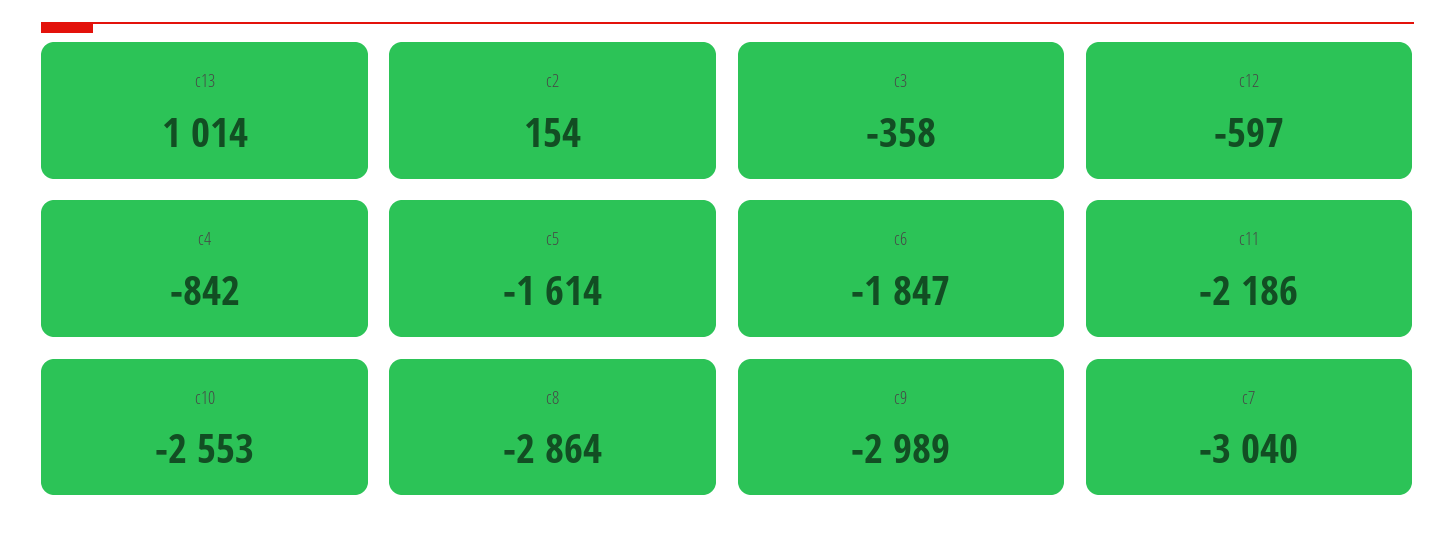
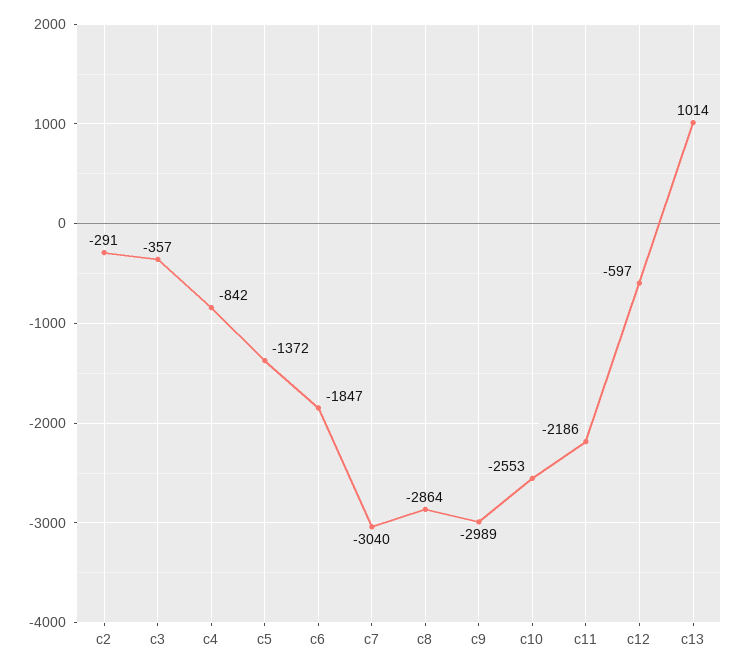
  {
    "c13": 1014,
-   "c2": 154,
+   "c2": -291,
-   "c3": -358,
+   "c3": -357,
    "c12": -597,
    "c4": -842,
-   "c5": -1614,
+   "c5": -1372,
    "c6": -1847,
    "c11": -2186,
    "c10": -2553,
    "c8": -2864,
    "c9": -2989,
    "c7": -3040
  }

